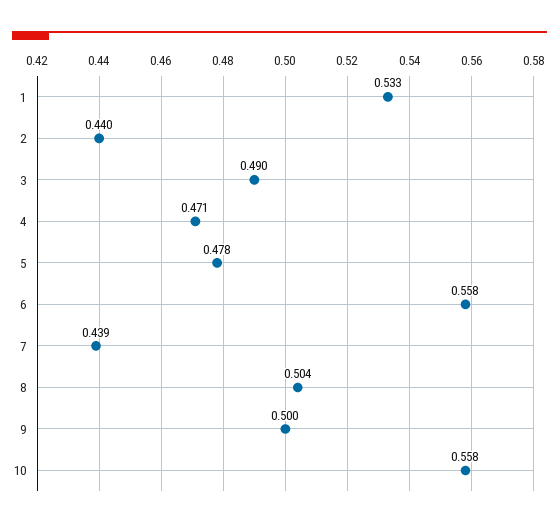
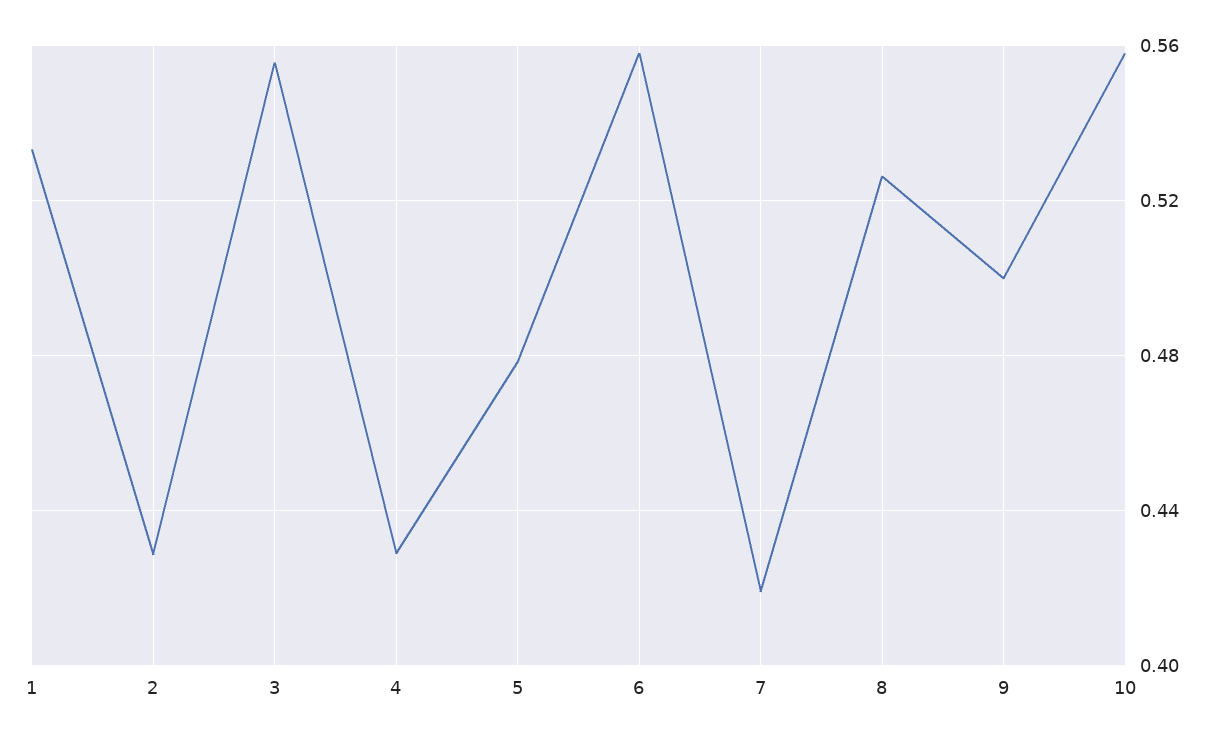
  {
    "1": 0.533,
-   "2": 0.44,
+   "2": 0.43,
-   "3": 0.49,
+   "3": 0.555,
-   "4": 0.471,
+   "4": 0.43,
    "5": 0.478,
    "6": 0.558,
-   "7": 0.439,
+   "7": 0.42,
-   "8": 0.504,
+   "8": 0.525,
    "9": 0.5,
    "10": 0.558
  }

